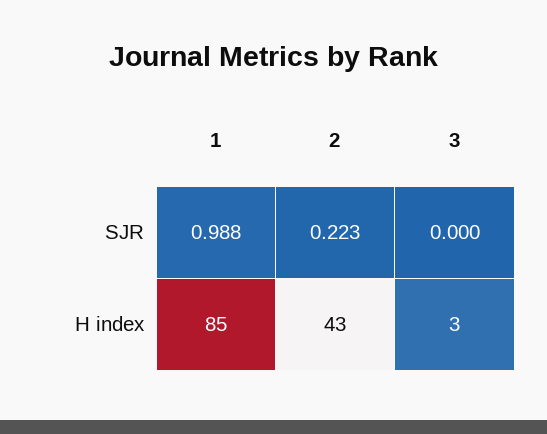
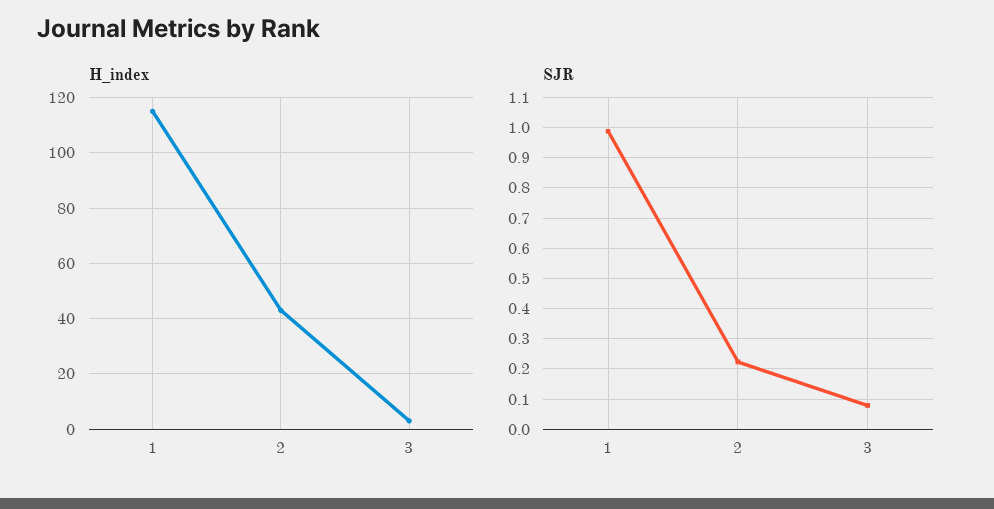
  {
    "SJR": {
      "1": 0.988,
      "2": 0.223,
-     "3": 0
+     "3": 0.08
    },
    "H index": {
-     "1": 85,
+     "1": 115,
      "2": 43,
      "3": 3
    }
  }

